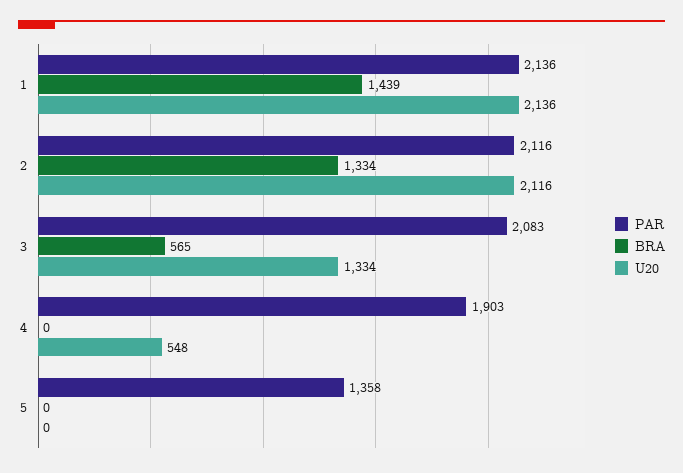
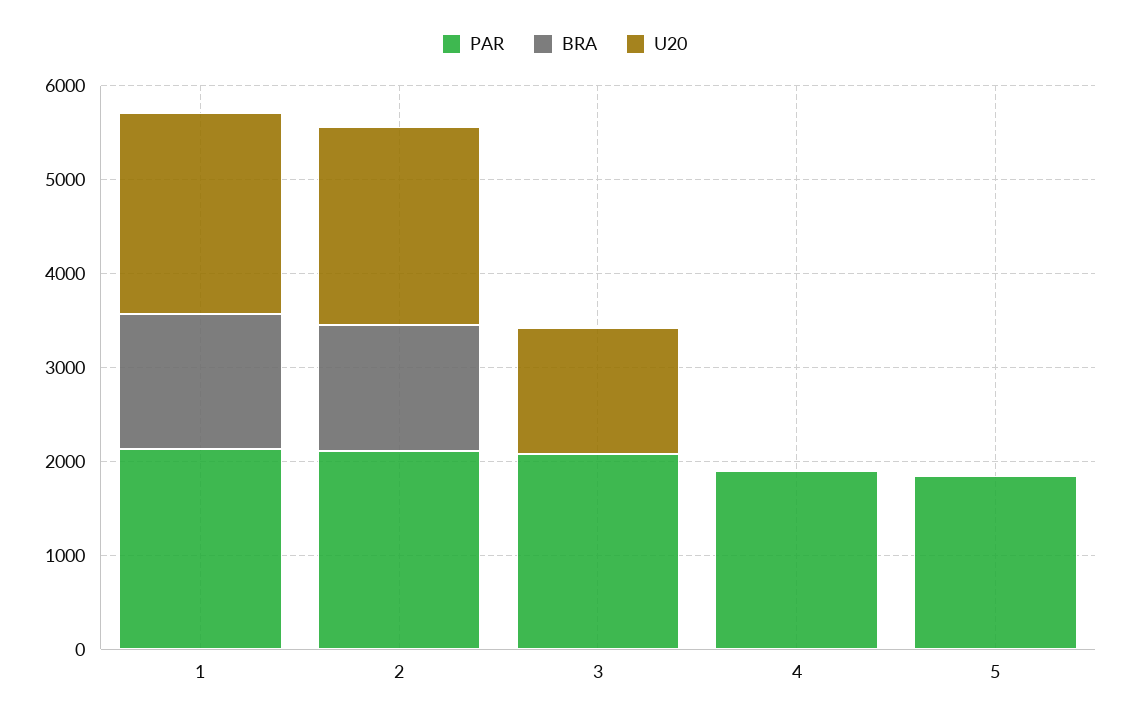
  {
    "PAR": {
      "1": 2136,
      "2": 2116,
      "3": 2083,
      "4": 1903,
-     "5": 1358
+     "5": 1800
    },
    "BRA": {
      "1": 1439,
      "2": 1334,
-     "3": 565,
+     "3": 0,
      "4": 0,
      "5": 0
    },
    "U20": {
      "1": 2136,
      "2": 2116,
      "3": 1334,
-     "4": 548,
+     "4": 0,
      "5": 0
    }
  }

